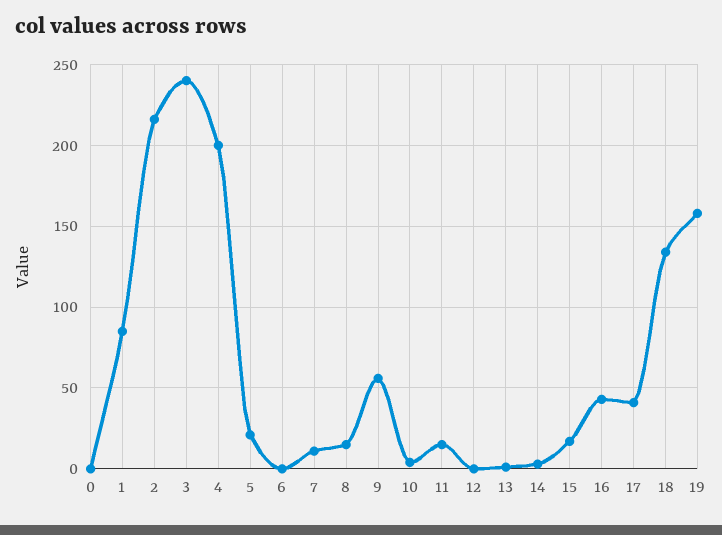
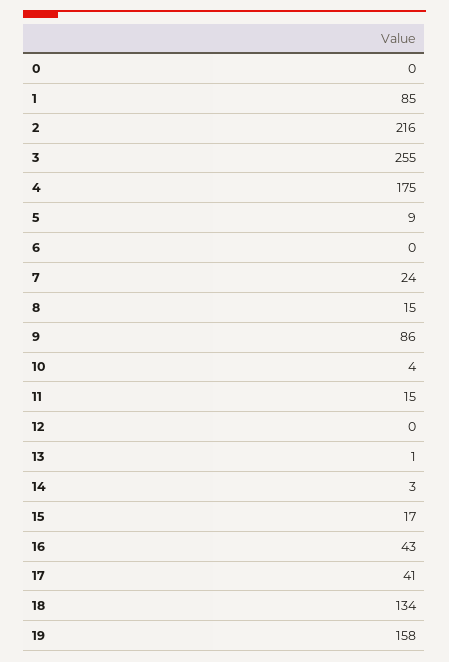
  {
    "0": 0,
    "1": 85,
    "2": 216,
-   "3": 240,
+   "3": 255,
-   "4": 200,
+   "4": 175,
-   "5": 20,
+   "5": 9,
    "6": 0,
-   "7": 10,
+   "7": 24,
    "8": 15,
-   "9": 55,
+   "9": 86,
    "10": 4,
    "11": 15,
    "12": 0,
    "13": 1,
    "14": 3,
    "15": 17,
    "16": 43,
    "17": 41,
    "18": 134,
    "19": 158
  }

